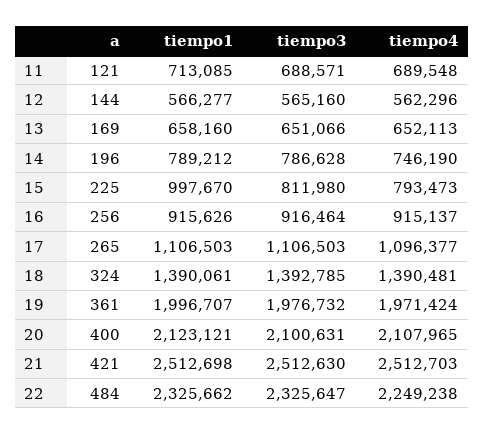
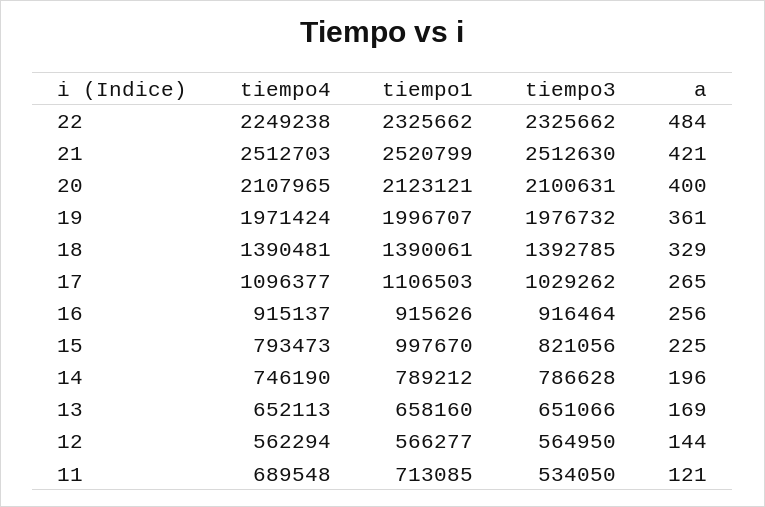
  {
    "a": {
      "11": 121,
      "12": 144,
      "13": 169,
      "14": 196,
      "15": 225,
      "16": 256,
      "17": 265,
-     "18": 324,
+     "18": 329,
      "19": 361,
      "20": 400,
      "21": 421,
      "22": 484
    },
    "tiempo1": {
      "11": 713085,
      "12": 566277,
      "13": 658160,
      "14": 789212,
      "15": 997670,
      "16": 915626,
      "17": 1106503,
      "18": 1390061,
      "19": 1996707,
      "20": 2123121,
-     "21": 2512698,
+     "21": 2520799,
      "22": 2325662
    },
    "tiempo3": {
-     "11": 688571,
+     "11": 534050,
-     "12": 565160,
+     "12": 564950,
      "13": 651066,
      "14": 786628,
-     "15": 811980,
+     "15": 821056,
      "16": 916464,
-     "17": 1106503,
+     "17": 1029262,
      "18": 1392785,
      "19": 1976732,
      "20": 2100631,
      "21": 2512630,
-     "22": 2325647
+     "22": 2325662
    },
    "tiempo4": {
      "11": 689548,
-     "12": 562296,
+     "12": 562294,
      "13": 652113,
      "14": 746190,
      "15": 793473,
      "16": 915137,
      "17": 1096377,
      "18": 1390481,
      "19": 1971424,
      "20": 2107965,
      "21": 2512703,
      "22": 2249238
    }
  }

